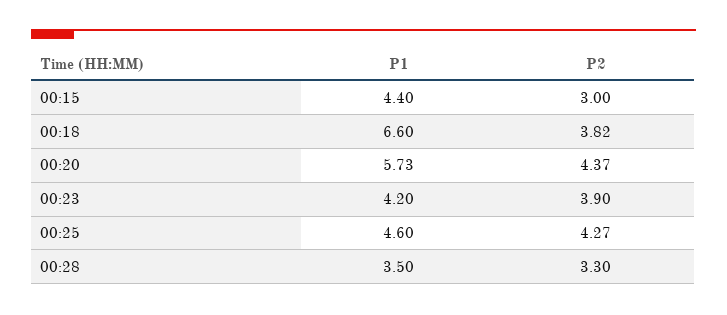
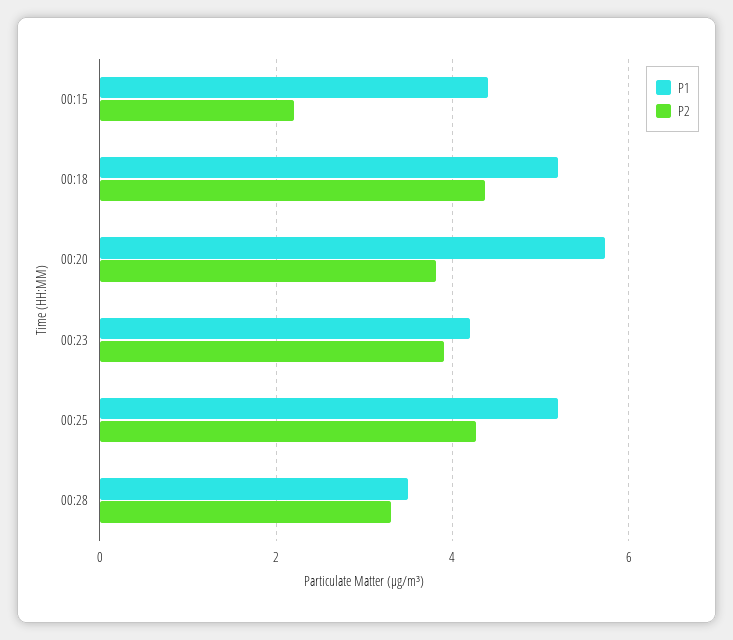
  {
    "P1": {
      "00:15": 4.4,
-     "00:18": 6.6,
+     "00:18": 5.2,
      "00:20": 5.73,
      "00:23": 4.2,
-     "00:25": 4.6,
+     "00:25": 5.2,
      "00:28": 3.5
    },
    "P2": {
-     "00:15": 3,
+     "00:15": 2.2,
-     "00:18": 3.82,
+     "00:18": 4.4,
-     "00:20": 4.37,
+     "00:20": 3.8,
      "00:23": 3.9,
      "00:25": 4.27,
      "00:28": 3.3
    }
  }

